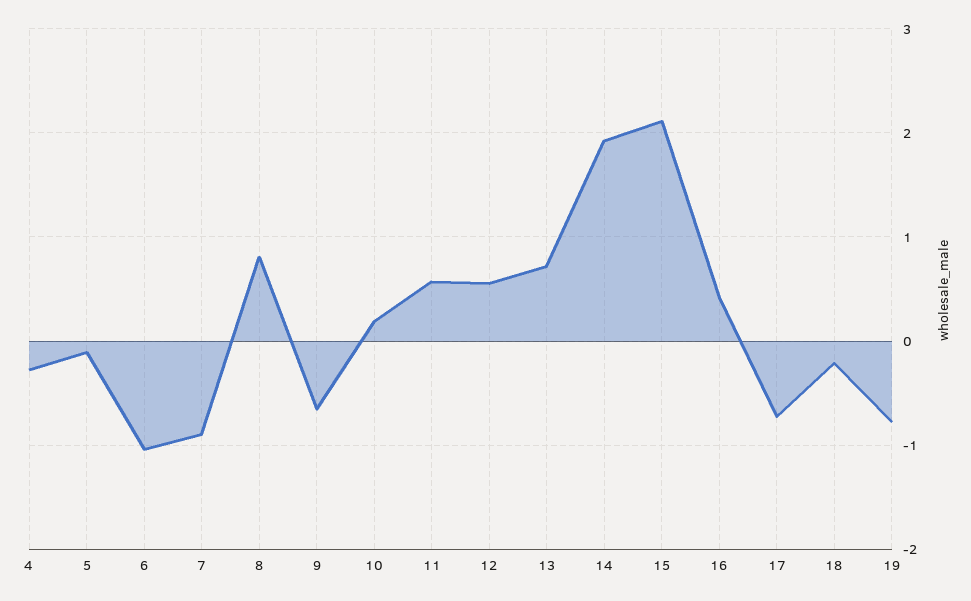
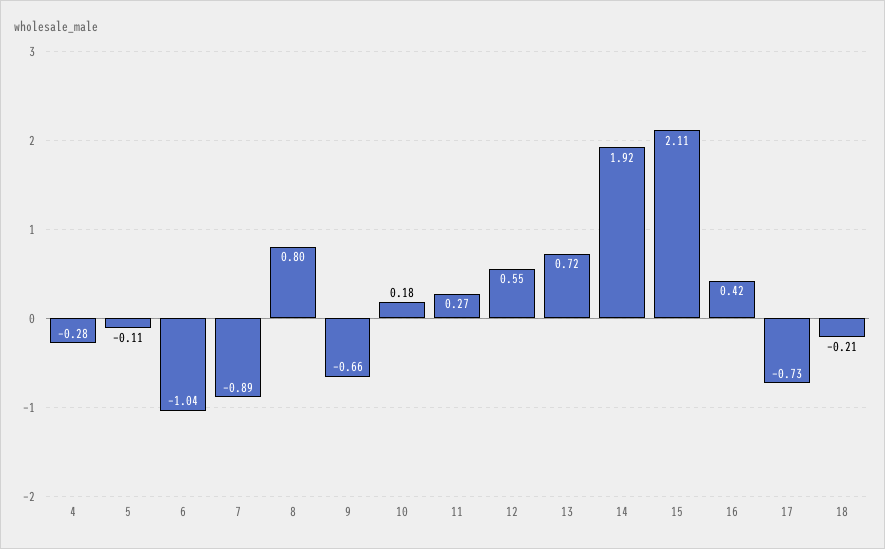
  {
    "4": -0.28,
    "5": -0.11,
    "6": -1.04,
    "7": -0.89,
    "8": 0.8,
    "9": -0.66,
    "10": 0.18,
-   "11": 0.6,
+   "11": 0.27,
    "12": 0.55,
    "13": 0.72,
    "14": 1.92,
    "15": 2.11,
    "16": 0.42,
    "17": -0.73,
-   "18": -0.21,
+   "18": -0.21
-   "19": -0.8
  }

